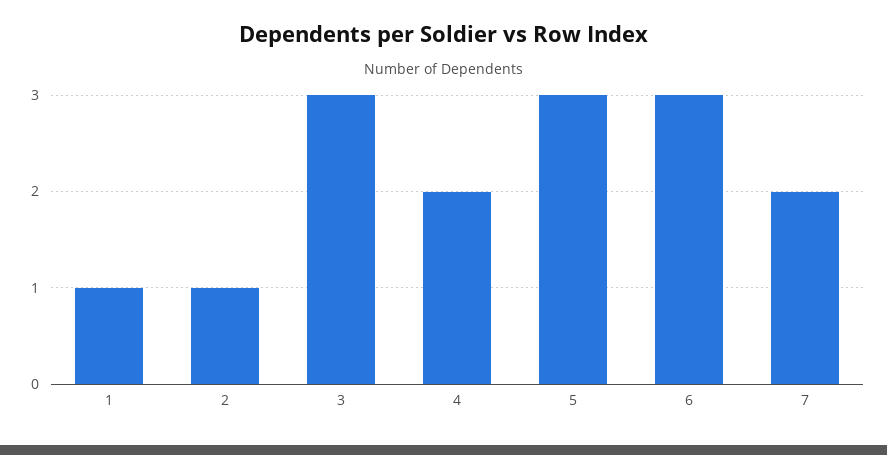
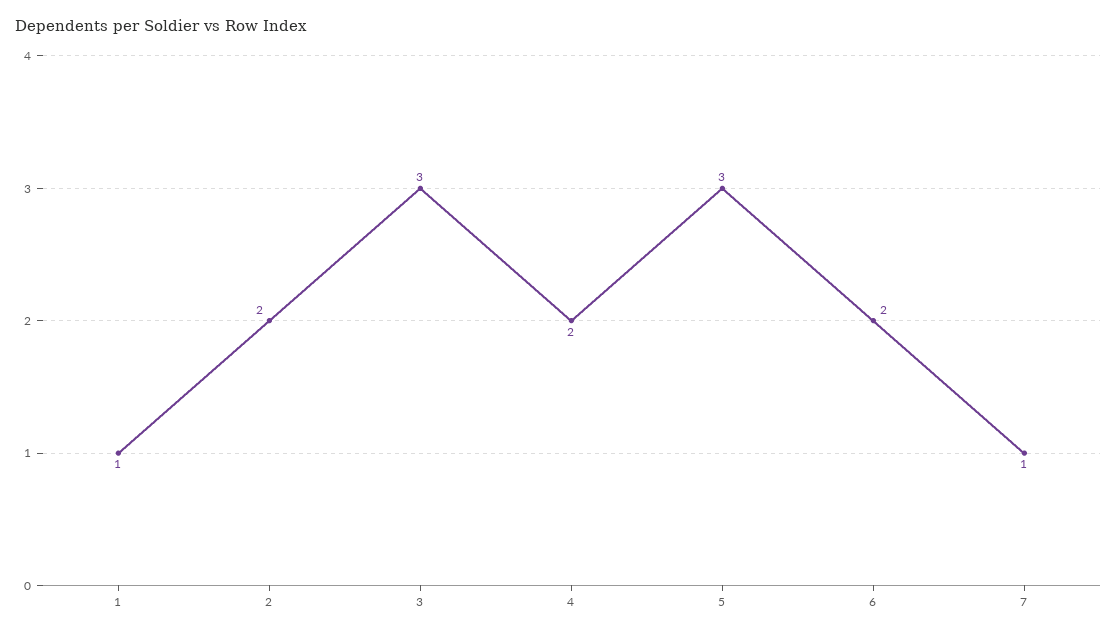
  {
    "1": 1,
-   "2": 1,
+   "2": 2,
    "3": 3,
    "4": 2,
    "5": 3,
-   "6": 3,
+   "6": 2,
-   "7": 2
+   "7": 1
  }

